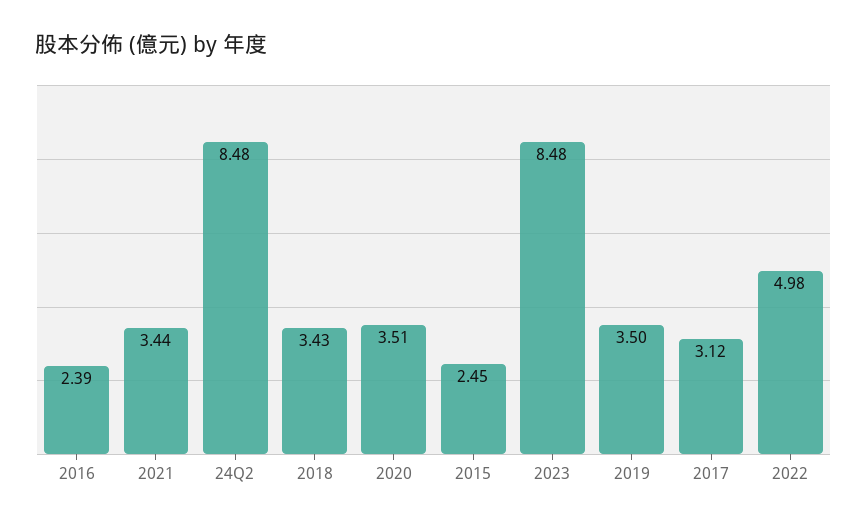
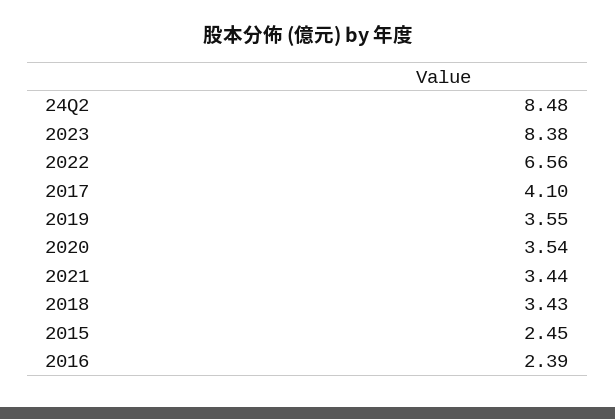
  {
    "2016": 2.39,
    "2021": 3.44,
    "24Q2": 8.48,
    "2018": 3.43,
-   "2020": 3.51,
+   "2020": 3.54,
    "2015": 2.45,
-   "2023": 8.48,
+   "2023": 8.38,
-   "2019": 3.5,
+   "2019": 3.55,
-   "2017": 3.12,
+   "2017": 4.1,
-   "2022": 4.98
+   "2022": 6.56
  }

